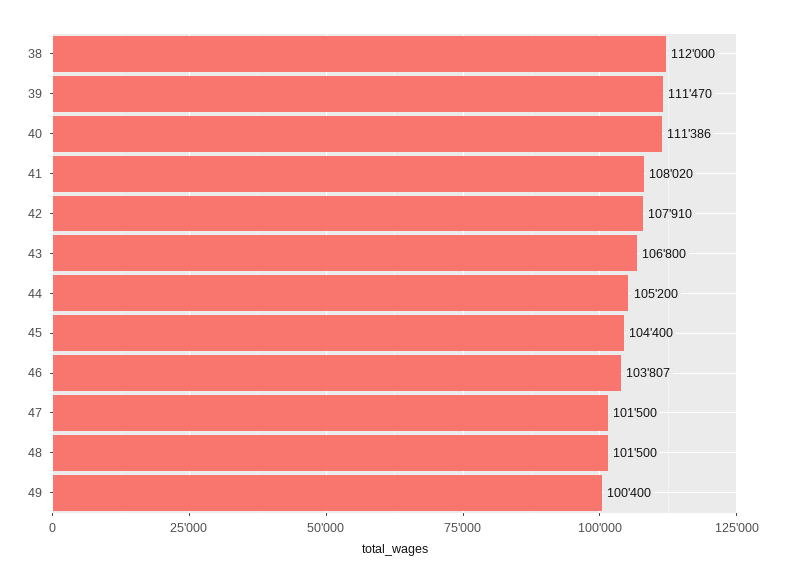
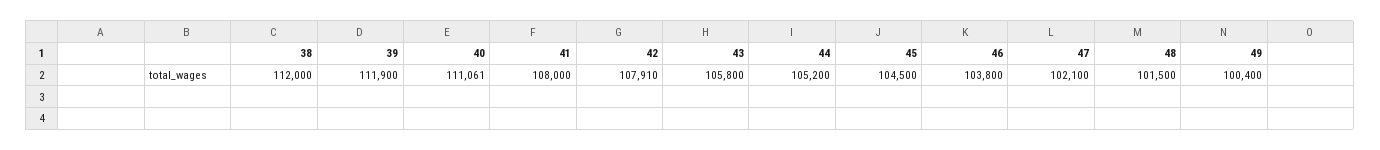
  {
    "38": 112000,
-   "39": 111470,
+   "39": 111900,
-   "40": 111386,
+   "40": 111061,
-   "41": 108020,
+   "41": 108000,
    "42": 107910,
-   "43": 106800,
+   "43": 105800,
    "44": 105200,
-   "45": 104400,
+   "45": 104500,
-   "46": 103807,
+   "46": 103800,
-   "47": 101500,
+   "47": 102100,
    "48": 101500,
    "49": 100400
  }

